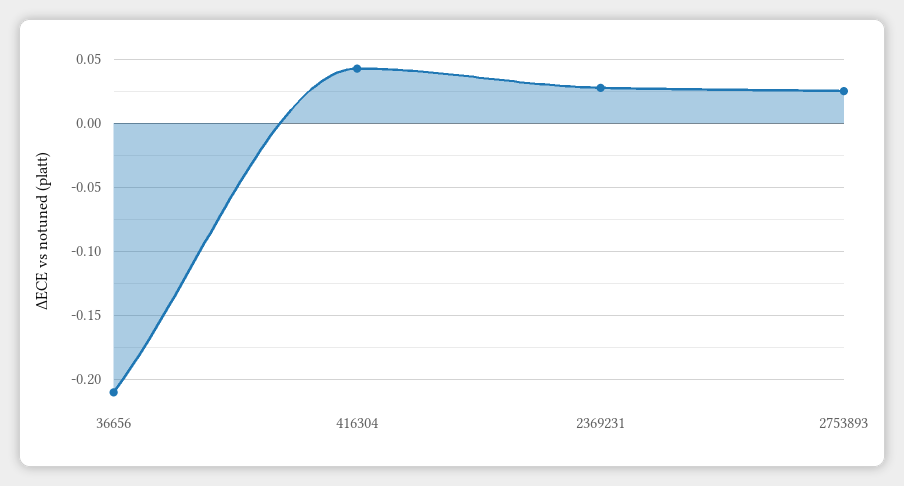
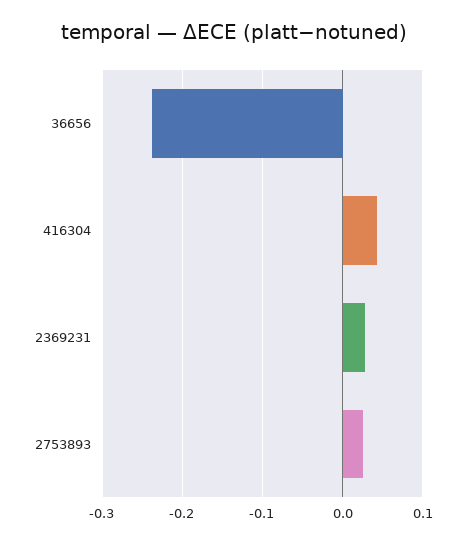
  {
-   "36656": -0.21,
+   "36656": -0.24,
    "416304": 0.045,
    "2369231": 0.03,
    "2753893": 0.025
  }

